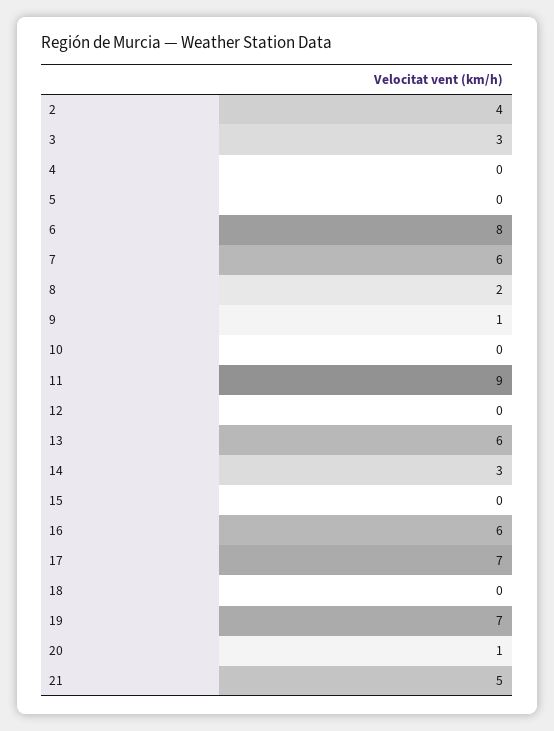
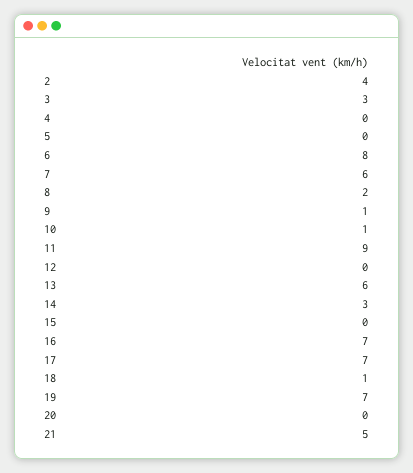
  {
    "2": 4,
    "3": 3,
    "4": 0,
    "5": 0,
    "6": 8,
    "7": 6,
    "8": 2,
    "9": 1,
-   "10": 0,
+   "10": 1,
    "11": 9,
    "12": 0,
    "13": 6,
    "14": 3,
    "15": 0,
-   "16": 6,
+   "16": 7,
    "17": 7,
-   "18": 0,
+   "18": 1,
    "19": 7,
-   "20": 1,
+   "20": 0,
    "21": 5
  }

